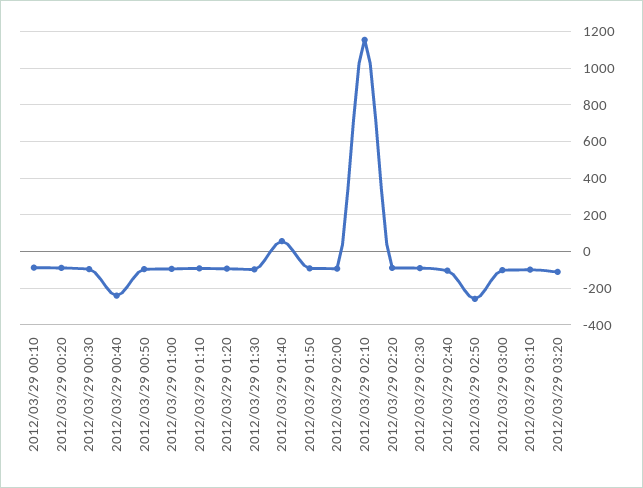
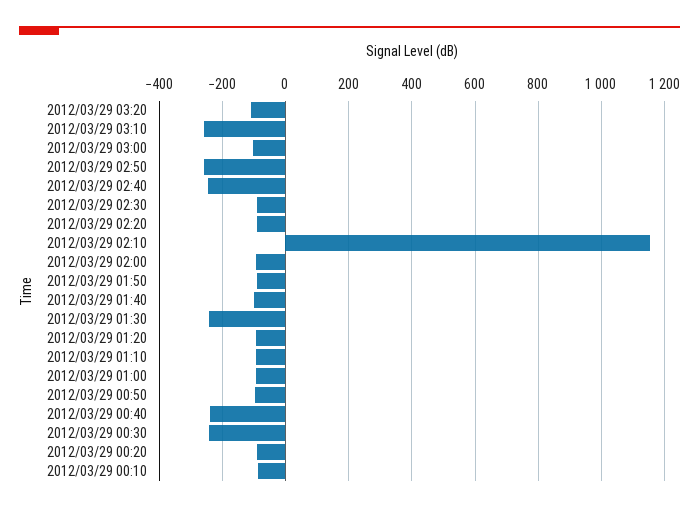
  {
    "2012/03/29 00:10": -80,
    "2012/03/29 00:20": -80,
-   "2012/03/29 00:30": -100,
+   "2012/03/29 00:30": -240,
    "2012/03/29 00:40": -240,
    "2012/03/29 00:50": -100,
    "2012/03/29 01:00": -100,
    "2012/03/29 01:10": -100,
    "2012/03/29 01:20": -100,
-   "2012/03/29 01:30": -100,
+   "2012/03/29 01:30": -240,
-   "2012/03/29 01:40": 50,
+   "2012/03/29 01:40": -100,
    "2012/03/29 01:50": -100,
    "2012/03/29 02:00": -100,
    "2012/03/29 02:10": 1160,
    "2012/03/29 02:20": -80,
    "2012/03/29 02:30": -80,
-   "2012/03/29 02:40": -100,
+   "2012/03/29 02:40": -240,
    "2012/03/29 02:50": -260,
    "2012/03/29 03:00": -100,
-   "2012/03/29 03:10": -100,
+   "2012/03/29 03:10": -260,
    "2012/03/29 03:20": -120
  }

